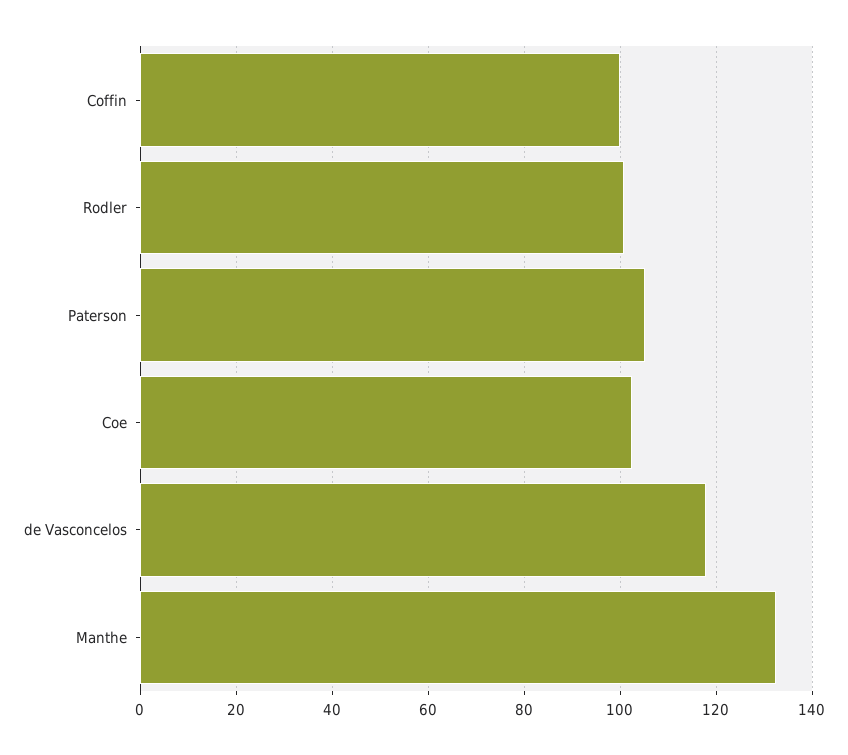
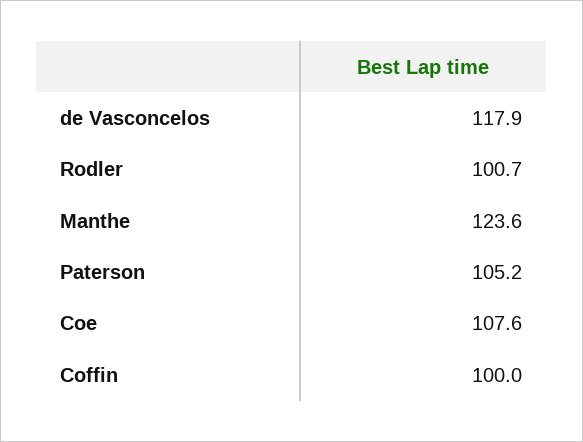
  {
    "Coffin": 100,
    "Rodler": 100.7,
    "Paterson": 105.2,
-   "Coe": 102,
+   "Coe": 107.6,
    "de Vasconcelos": 117.9,
-   "Manthe": 132
+   "Manthe": 123.6
  }

